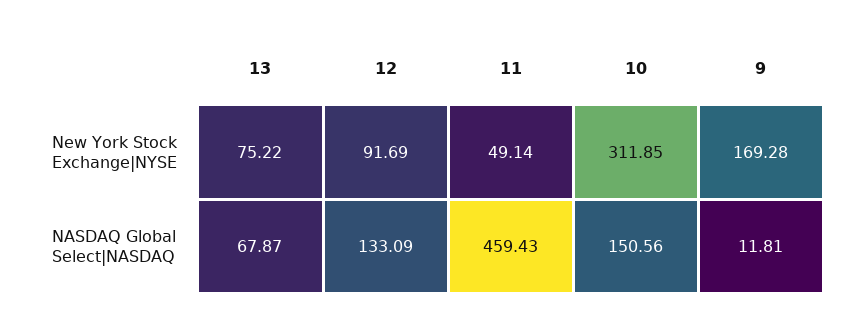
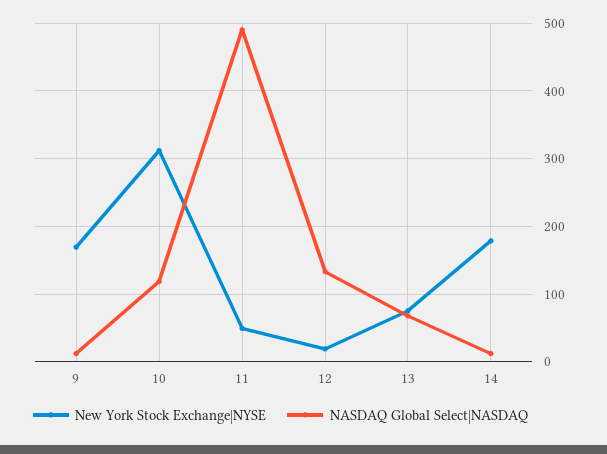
  {
    "New York Stock Exchange|NYSE": {
      "13": 75.22,
-     "12": 91.69,
+     "12": 20,
      "11": 49.14,
      "10": 311.85,
-     "9": 169.28
+     "9": 169.28,
+     "14": 180
    },
    "NASDAQ Global Select|NASDAQ": {
      "13": 67.87,
      "12": 133.09,
-     "11": 459.43,
+     "11": 490,
-     "10": 150.56,
+     "10": 120,
-     "9": 11.81
+     "9": 11.81,
+     "14": 10
    }
  }

